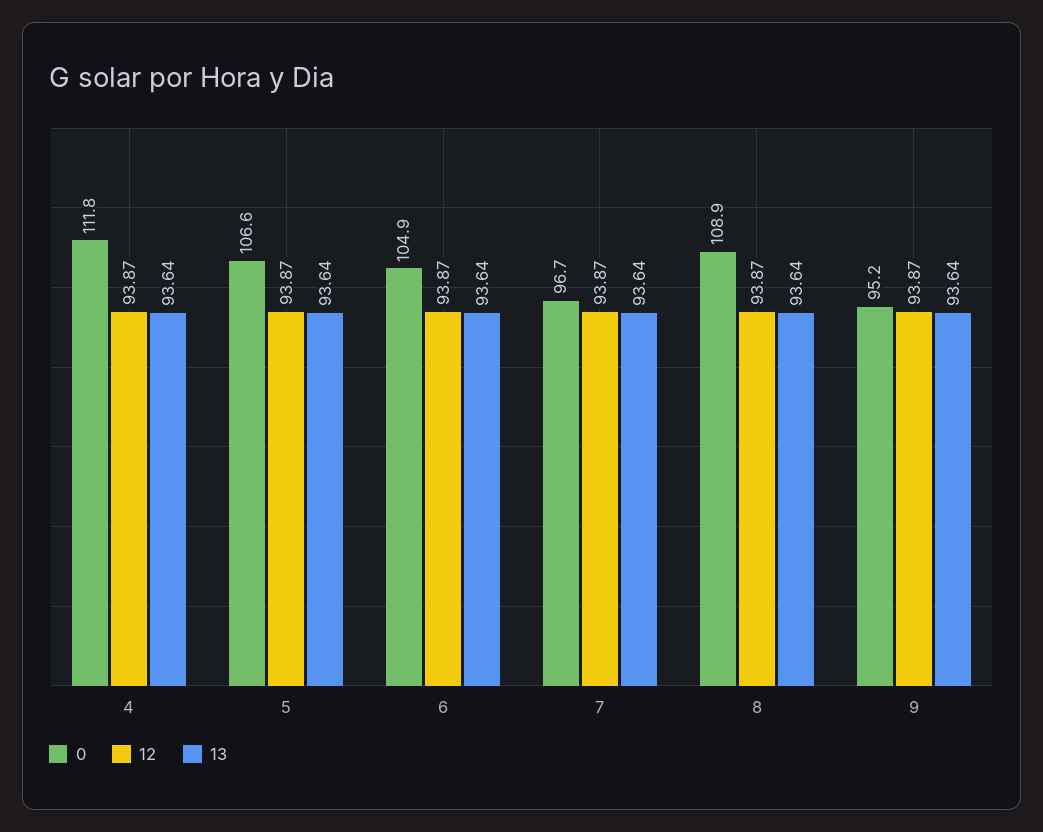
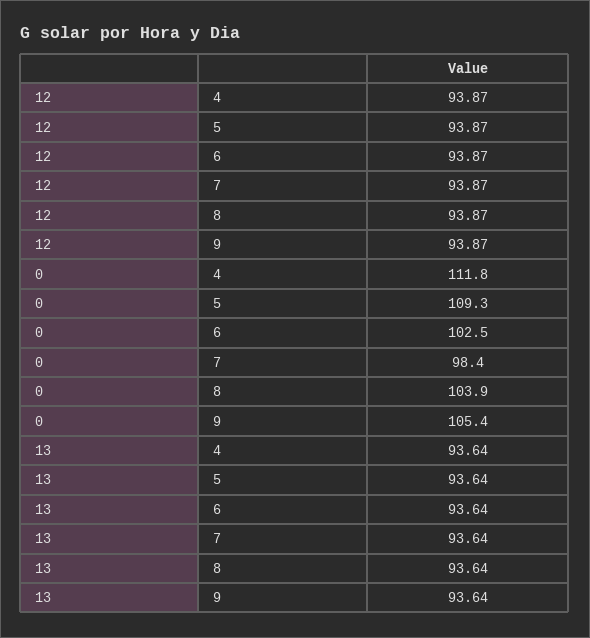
  {
    "0": {
      "4": 111.8,
-     "5": 106.6,
+     "5": 109.3,
-     "6": 104.9,
+     "6": 102.5,
-     "7": 96.7,
+     "7": 98.4,
-     "8": 108.9,
+     "8": 103.9,
-     "9": 95.2
+     "9": 105.4
    },
    "12": {
      "4": 93.87,
      "5": 93.87,
      "6": 93.87,
      "7": 93.87,
      "8": 93.87,
      "9": 93.87
    },
    "13": {
      "4": 93.64,
      "5": 93.64,
      "6": 93.64,
      "7": 93.64,
      "8": 93.64,
      "9": 93.64
    }
  }

